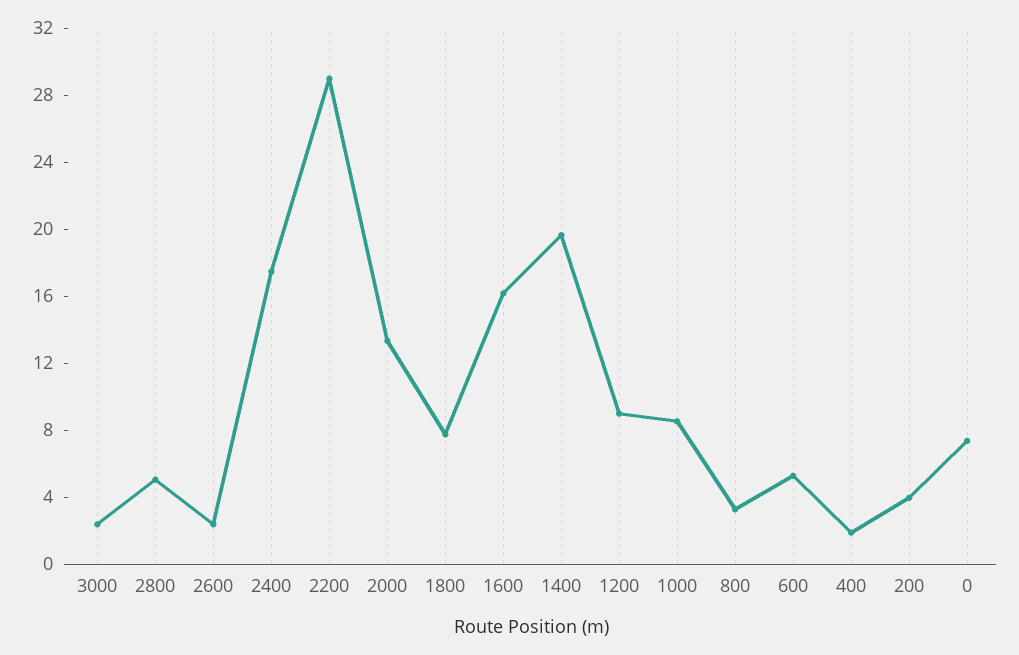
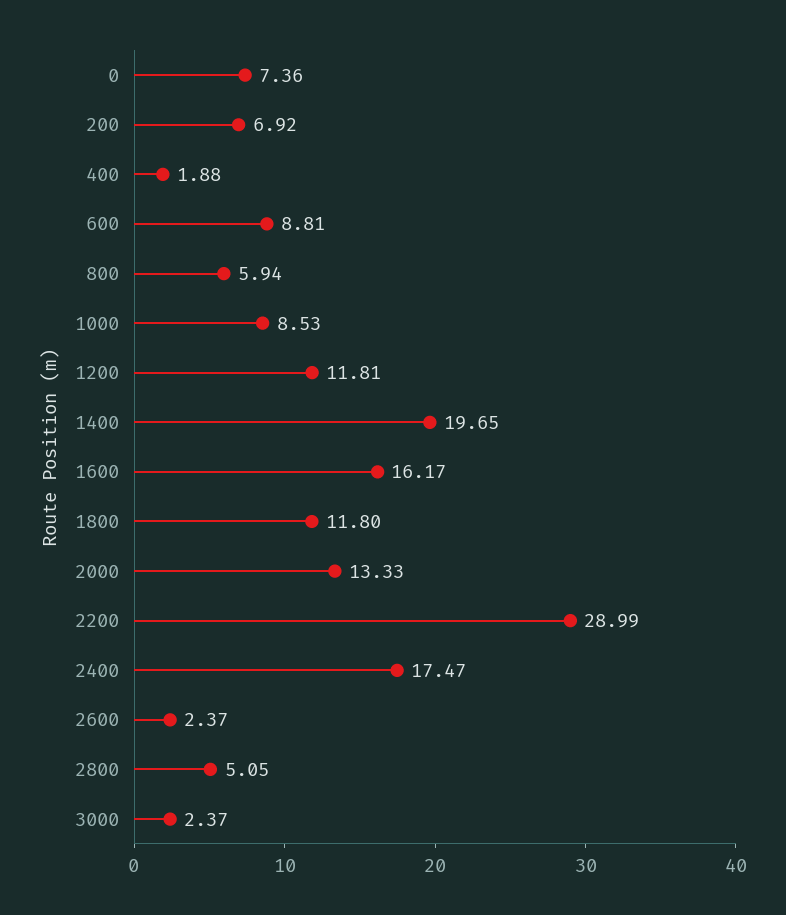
  {
    "3000": 2.37,
    "2800": 5.05,
    "2600": 2.37,
    "2400": 17.47,
    "2200": 28.99,
    "2000": 13.33,
-   "1800": 8,
+   "1800": 11.8,
    "1600": 16.17,
    "1400": 19.65,
-   "1200": 9,
+   "1200": 11.81,
    "1000": 8.53,
-   "800": 3,
+   "800": 5.94,
-   "600": 5,
+   "600": 8.81,
    "400": 1.88,
-   "200": 4,
+   "200": 6.92,
    "0": 7.36
  }

